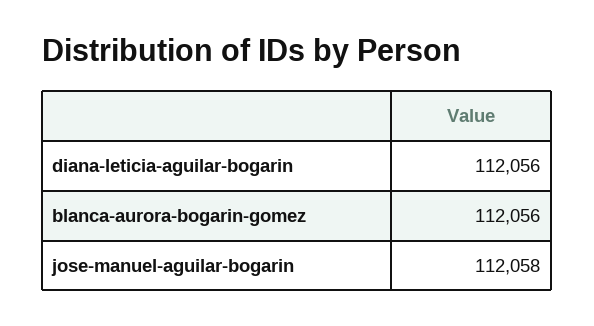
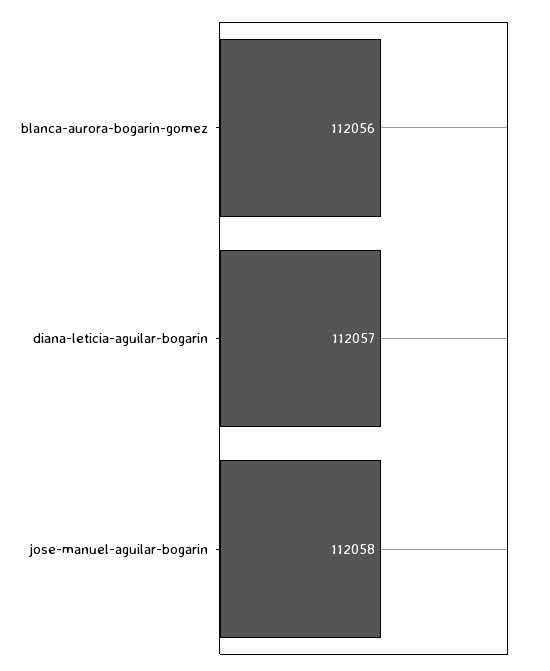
  {
-   "diana-leticia-aguilar-bogarin": 112056,
+   "diana-leticia-aguilar-bogarin": 112057,
    "blanca-aurora-bogarin-gomez": 112056,
    "jose-manuel-aguilar-bogarin": 112058
  }

